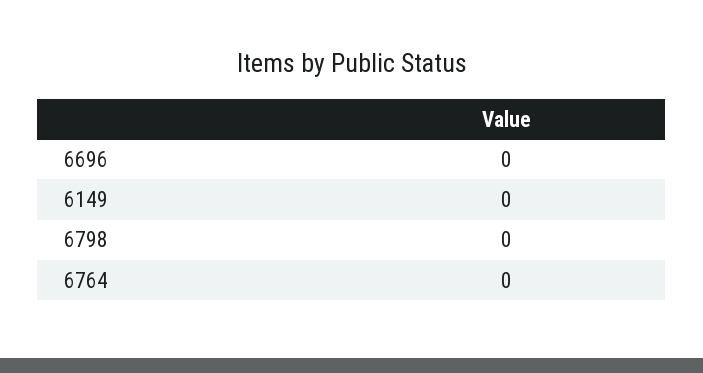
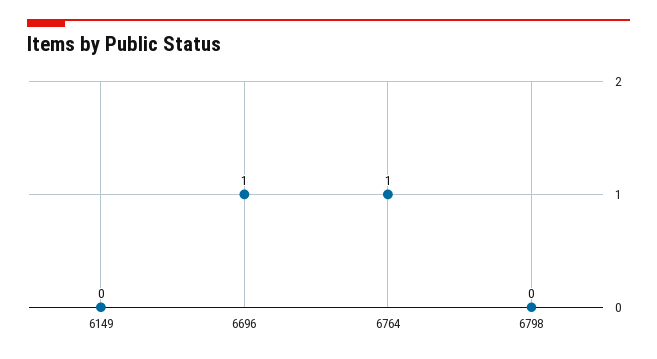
  {
-   "6696": 0,
+   "6696": 1,
    "6149": 0,
    "6798": 0,
-   "6764": 0
+   "6764": 1
  }

